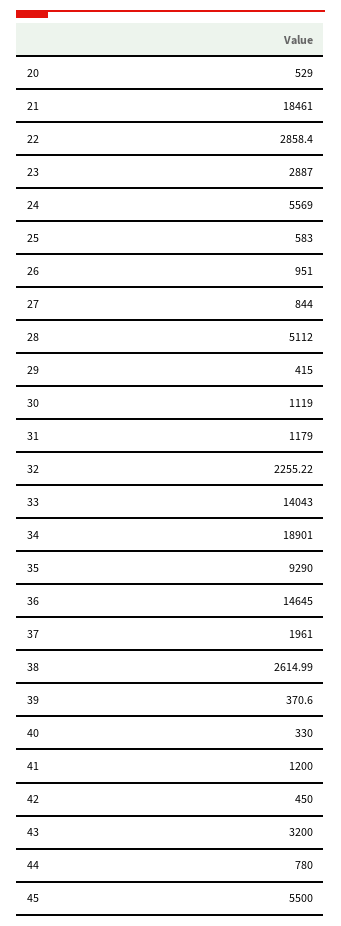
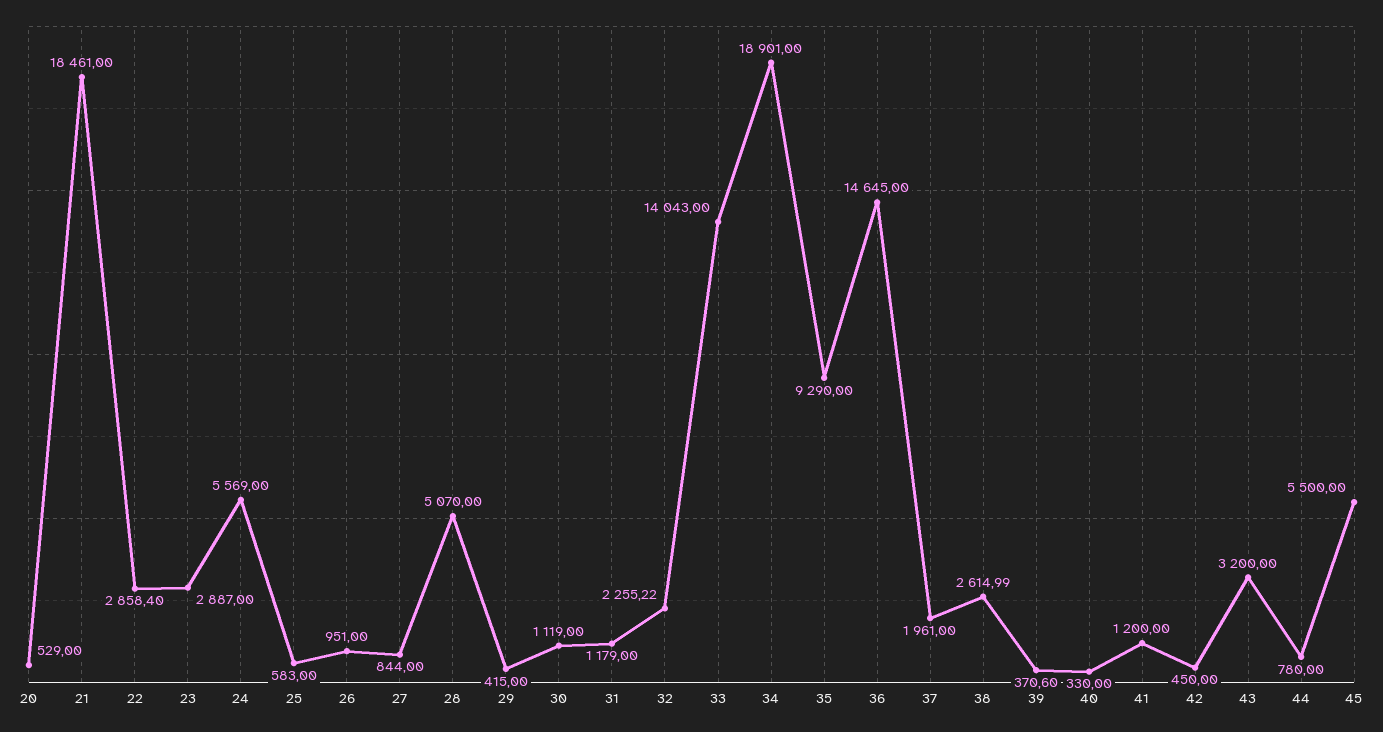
  {
    "20": 529,
    "21": 18461,
    "22": 2858.4,
    "23": 2887,
    "24": 5569,
    "25": 583,
    "26": 951,
    "27": 844,
-   "28": 5112,
+   "28": 5070,
    "29": 415,
    "30": 1119,
    "31": 1179,
    "32": 2255.22,
    "33": 14043,
    "34": 18901,
    "35": 9290,
    "36": 14645,
    "37": 1961,
    "38": 2614.99,
    "39": 370.6,
    "40": 330,
    "41": 1200,
    "42": 450,
    "43": 3200,
    "44": 780,
    "45": 5500
  }

